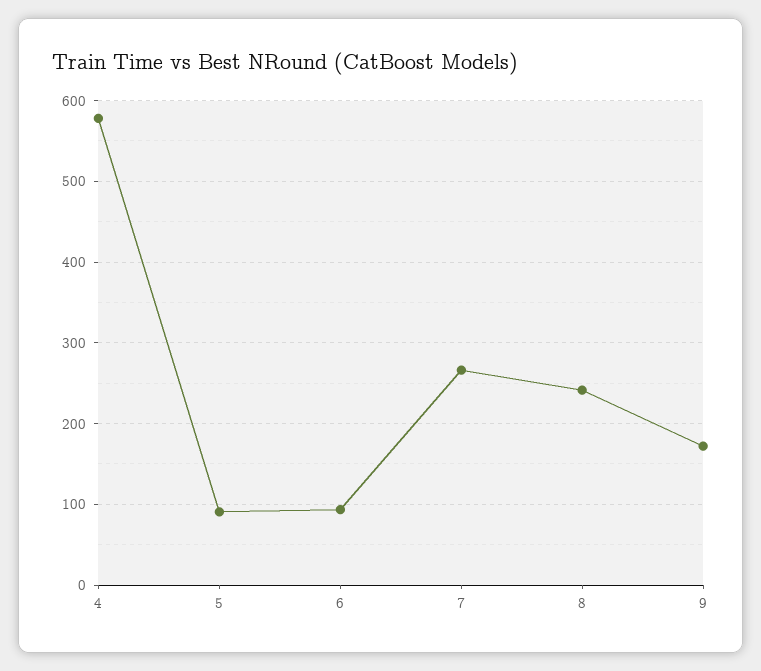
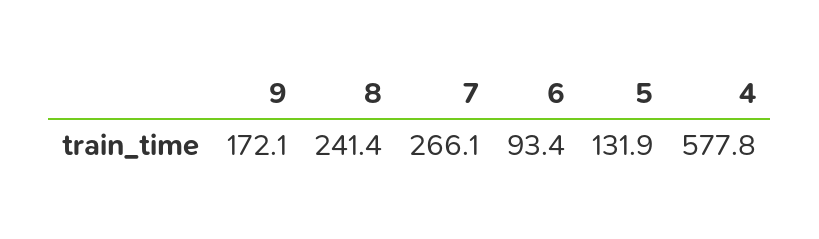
  {
    "4": 577.8,
-   "5": 90,
+   "5": 131.9,
    "6": 93.4,
    "7": 266.1,
    "8": 241.4,
    "9": 172.1
  }

